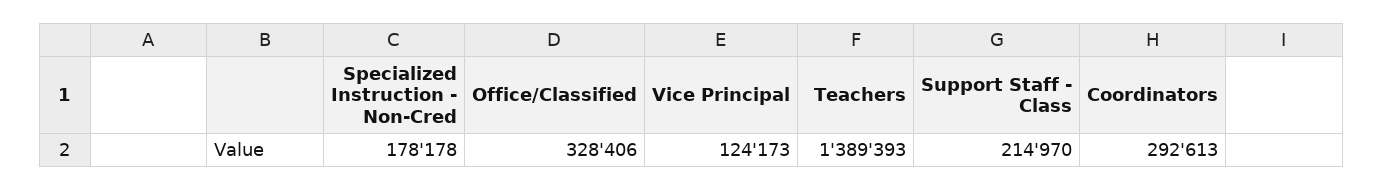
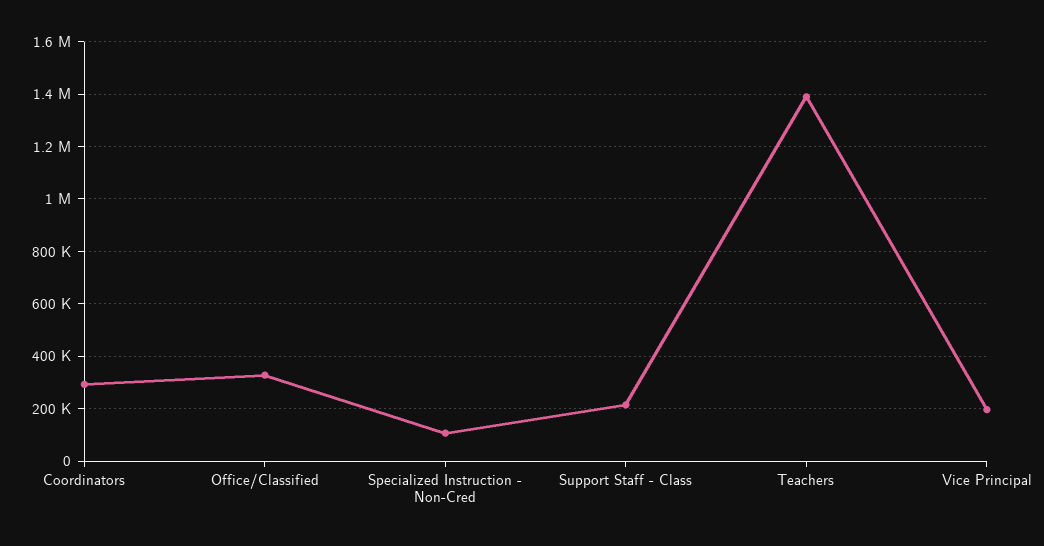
  {
-   "Specialized Instruction - Non-Cred": 178178,
+   "Specialized Instruction - Non-Cred": 100000,
    "Office/Classified": 328406,
-   "Vice Principal": 124173,
+   "Vice Principal": 200000,
    "Teachers": 1389393,
    "Support Staff - Class": 214970,
    "Coordinators": 292613
  }

